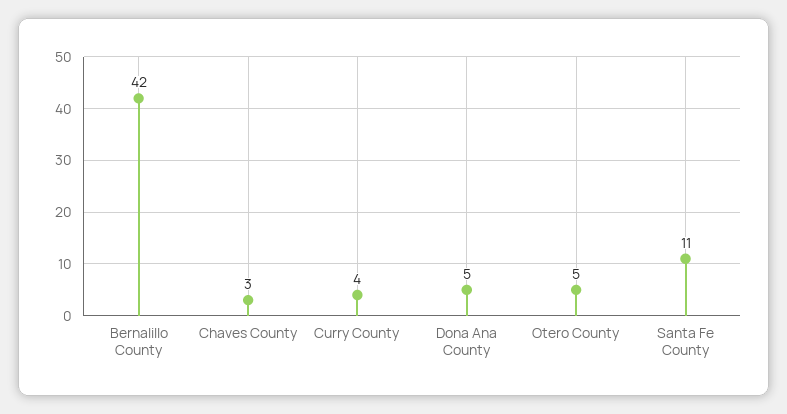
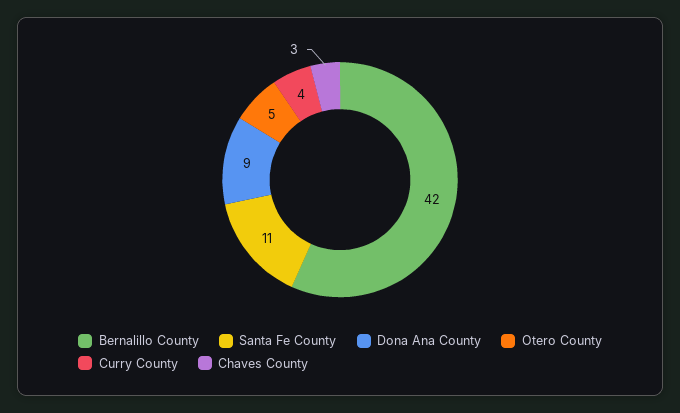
  {
    "Bernalillo County": 42,
    "Chaves County": 3,
    "Curry County": 4,
-   "Dona Ana County": 5,
+   "Dona Ana County": 9,
    "Otero County": 5,
    "Santa Fe County": 11
  }

